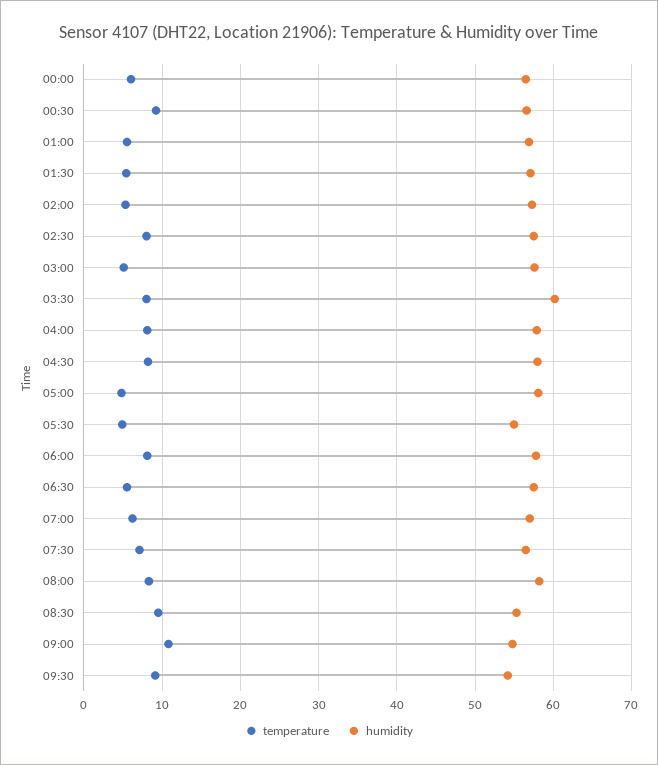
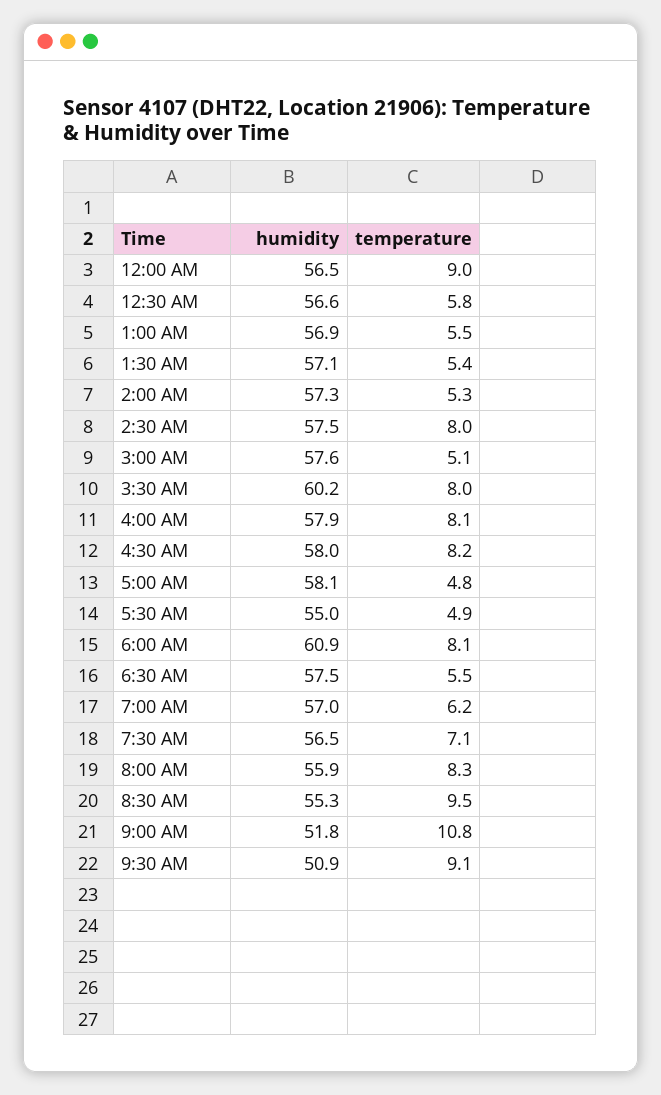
  {
    "temperature": {
-     "00:00": 6,
+     "00:00": 9,
-     "00:30": 9,
+     "00:30": 5.8,
      "01:00": 5.5,
      "01:30": 5.4,
      "02:00": 5.3,
      "02:30": 8,
      "03:00": 5.1,
      "03:30": 8,
      "04:00": 8.1,
      "04:30": 8.2,
      "05:00": 4.8,
      "05:30": 4.9,
      "06:00": 8.1,
      "06:30": 5.5,
      "07:00": 6.2,
      "07:30": 7.1,
      "08:00": 8.3,
      "08:30": 9.5,
      "09:00": 10.8,
      "09:30": 9.1
    },
    "humidity": {
      "00:00": 56.5,
      "00:30": 56.6,
      "01:00": 56.9,
      "01:30": 57.1,
      "02:00": 57.3,
      "02:30": 57.5,
      "03:00": 57.6,
      "03:30": 60.2,
      "04:00": 57.9,
      "04:30": 58,
      "05:00": 58.1,
      "05:30": 55,
-     "06:00": 58,
+     "06:00": 60.9,
      "06:30": 57.5,
      "07:00": 57,
      "07:30": 56.5,
-     "08:00": 58,
+     "08:00": 55.9,
      "08:30": 55.3,
-     "09:00": 55,
+     "09:00": 51.8,
-     "09:30": 54
+     "09:30": 50.9
    }
  }

